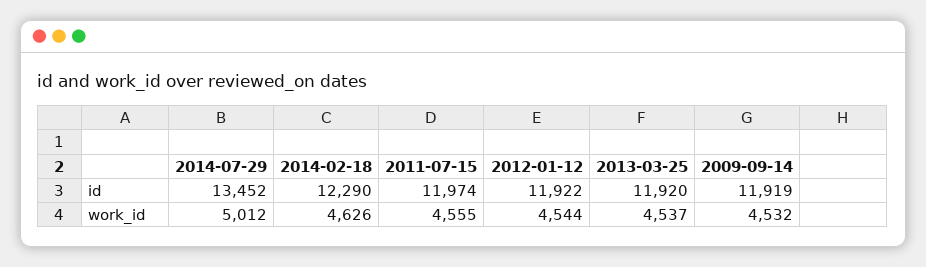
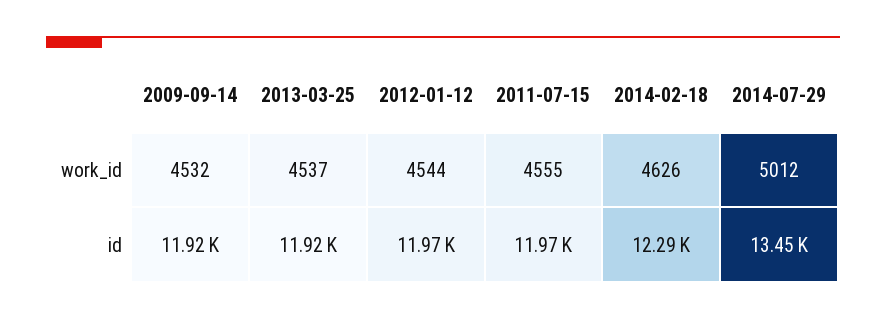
  {
    "2014-07-29": {
      "id": 13452,
      "work_id": 5012
    },
    "2014-02-18": {
      "id": 12290,
      "work_id": 4626
    },
    "2011-07-15": {
      "id": 11974,
      "work_id": 4555
    },
    "2012-01-12": {
-     "id": 11922,
+     "id": 11970,
      "work_id": 4544
    },
    "2013-03-25": {
      "id": 11920,
      "work_id": 4537
    },
    "2009-09-14": {
      "id": 11919,
      "work_id": 4532
    }
  }

